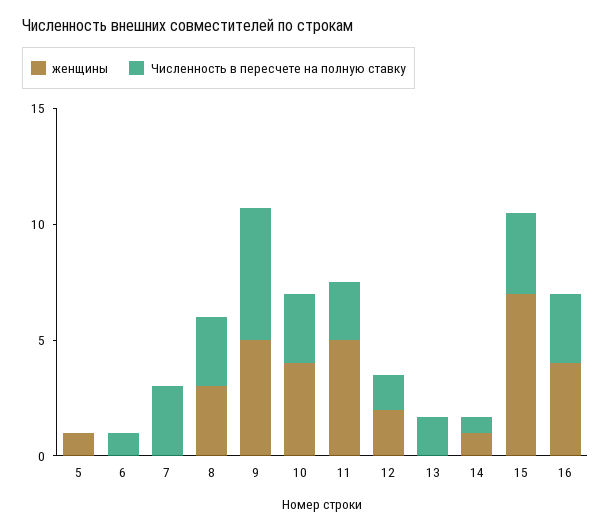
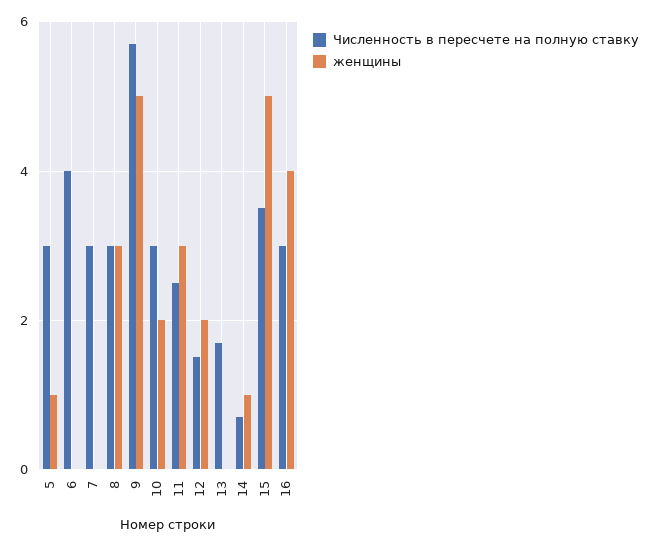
  {
    "женщины": {
      "5": 1,
      "6": 0,
      "7": 0,
      "8": 3,
      "9": 5,
-     "10": 4,
+     "10": 2,
-     "11": 5,
+     "11": 3,
      "12": 2,
      "13": 0,
      "14": 1,
-     "15": 7,
+     "15": 5,
      "16": 4
    },
    "Численность в пересчете на полную ставку": {
-     "5": 0,
+     "5": 3,
-     "6": 1,
+     "6": 4,
      "7": 3,
      "8": 3,
      "9": 5.5,
      "10": 3,
      "11": 2.5,
      "12": 1.5,
      "13": 1.5,
      "14": 0.5,
      "15": 3.5,
      "16": 3
    }
  }

